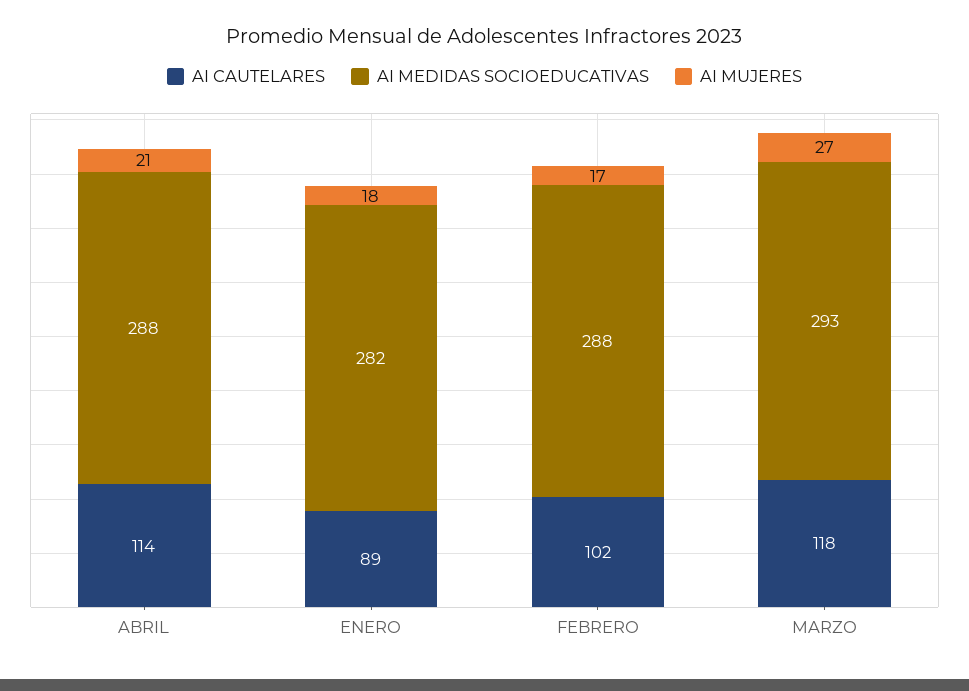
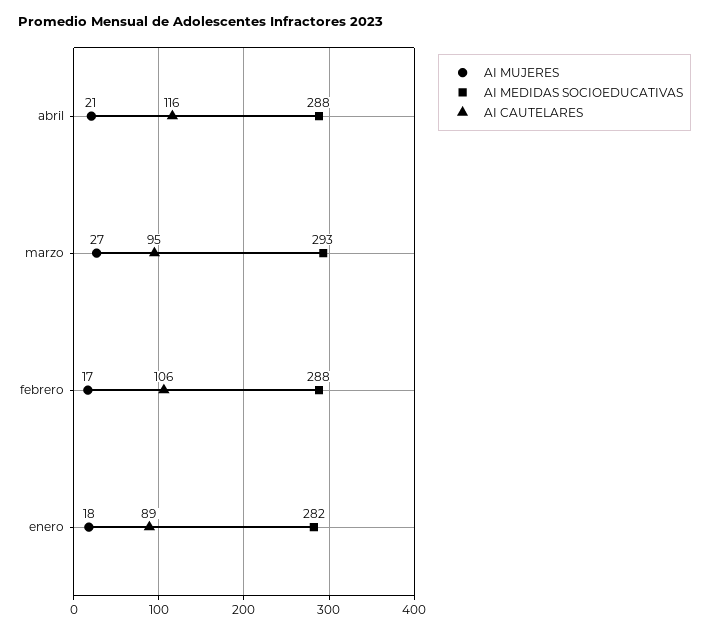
  {
    "AI CAUTELARES": {
-     "ABRIL": 114,
+     "ABRIL": 116,
      "ENERO": 89,
-     "FEBRERO": 102,
+     "FEBRERO": 106,
-     "MARZO": 118
+     "MARZO": 95
    },
    "AI MEDIDAS SOCIOEDUCATIVAS": {
      "ABRIL": 288,
      "ENERO": 282,
      "FEBRERO": 288,
      "MARZO": 293
    },
    "AI MUJERES": {
      "ABRIL": 21,
      "ENERO": 18,
      "FEBRERO": 17,
      "MARZO": 27
    }
  }

